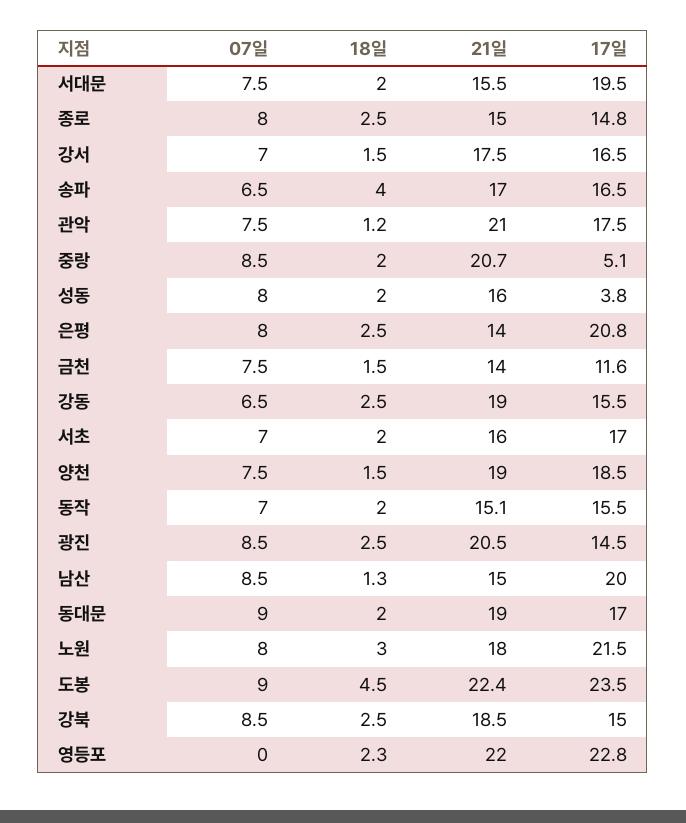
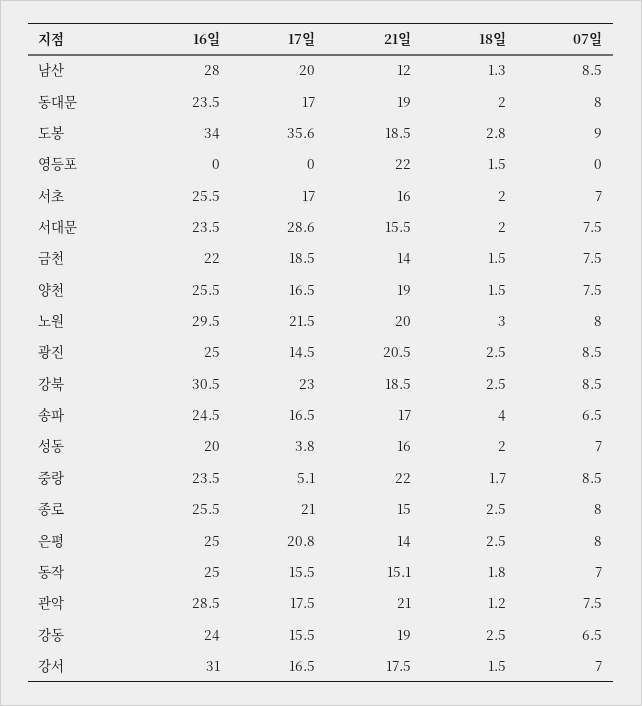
  {
    "07일": {
      "서대문": 7.5,
      "종로": 8,
      "강서": 7,
      "송파": 6.5,
      "관악": 7.5,
      "중랑": 8.5,
-     "성동": 8,
+     "성동": 7,
      "은평": 8,
      "금천": 7.5,
      "강동": 6.5,
      "서초": 7,
      "양천": 7.5,
      "동작": 7,
      "광진": 8.5,
      "남산": 8.5,
-     "동대문": 9,
+     "동대문": 8,
      "노원": 8,
      "도봉": 9,
      "강북": 8.5,
      "영등포": 0
    },
    "18일": {
      "서대문": 2,
      "종로": 2.5,
      "강서": 1.5,
      "송파": 4,
      "관악": 1.2,
-     "중랑": 2,
+     "중랑": 1.7,
      "성동": 2,
      "은평": 2.5,
      "금천": 1.5,
      "강동": 2.5,
      "서초": 2,
      "양천": 1.5,
-     "동작": 2,
+     "동작": 1.8,
      "광진": 2.5,
      "남산": 1.3,
      "동대문": 2,
      "노원": 3,
-     "도봉": 4.5,
+     "도봉": 2.8,
      "강북": 2.5,
-     "영등포": 2.3
+     "영등포": 1.5
    },
    "21일": {
      "서대문": 15.5,
      "종로": 15,
      "강서": 17.5,
      "송파": 17,
      "관악": 21,
-     "중랑": 20.7,
+     "중랑": 22,
      "성동": 16,
      "은평": 14,
      "금천": 14,
      "강동": 19,
      "서초": 16,
      "양천": 19,
      "동작": 15.1,
      "광진": 20.5,
-     "남산": 15,
+     "남산": 12,
      "동대문": 19,
-     "노원": 18,
+     "노원": 20,
-     "도봉": 22.4,
+     "도봉": 18.5,
      "강북": 18.5,
      "영등포": 22
    },
    "17일": {
-     "서대문": 19.5,
+     "서대문": 28.6,
-     "종로": 14.8,
+     "종로": 21,
      "강서": 16.5,
      "송파": 16.5,
      "관악": 17.5,
      "중랑": 5.1,
      "성동": 3.8,
      "은평": 20.8,
-     "금천": 11.6,
+     "금천": 18.5,
      "강동": 15.5,
      "서초": 17,
-     "양천": 18.5,
+     "양천": 16.5,
      "동작": 15.5,
      "광진": 14.5,
      "남산": 20,
      "동대문": 17,
      "노원": 21.5,
-     "도봉": 23.5,
+     "도봉": 35.6,
-     "강북": 15,
+     "강북": 23,
-     "영등포": 22.8
+     "영등포": 0
-   }
+   },
+   "16일": {
+     "남산": 28,
+     "동대문": 23.5,
+     "도봉": 34,
+     "영등포": 0,
+     "서초": 25.5,
+     "서대문": 23.5,
+     "금천": 22,
+     "양천": 25.5,
+     "노원": 29.5,
+     "광진": 25,
+     "강북": 30.5,
+     "송파": 24.5,
+     "성동": 20,
+     "중랑": 23.5,
+     "종로": 25.5,
+     "은평": 25,
+     "동작": 25,
+     "관악": 28.5,
+     "강동": 24,
+     "강서": 31
+   }
  }

